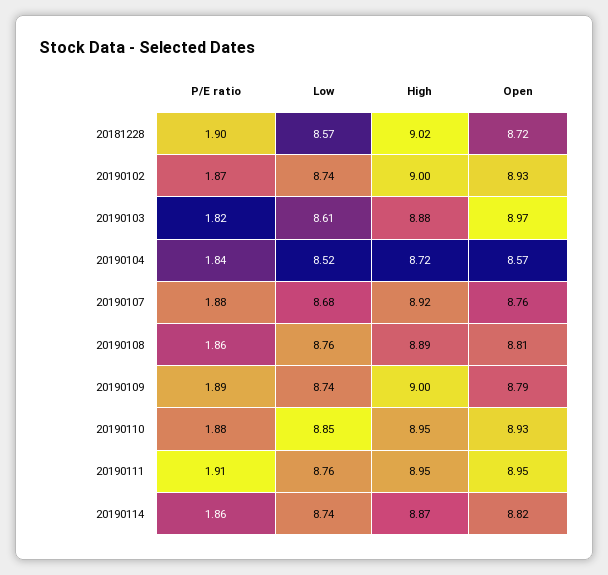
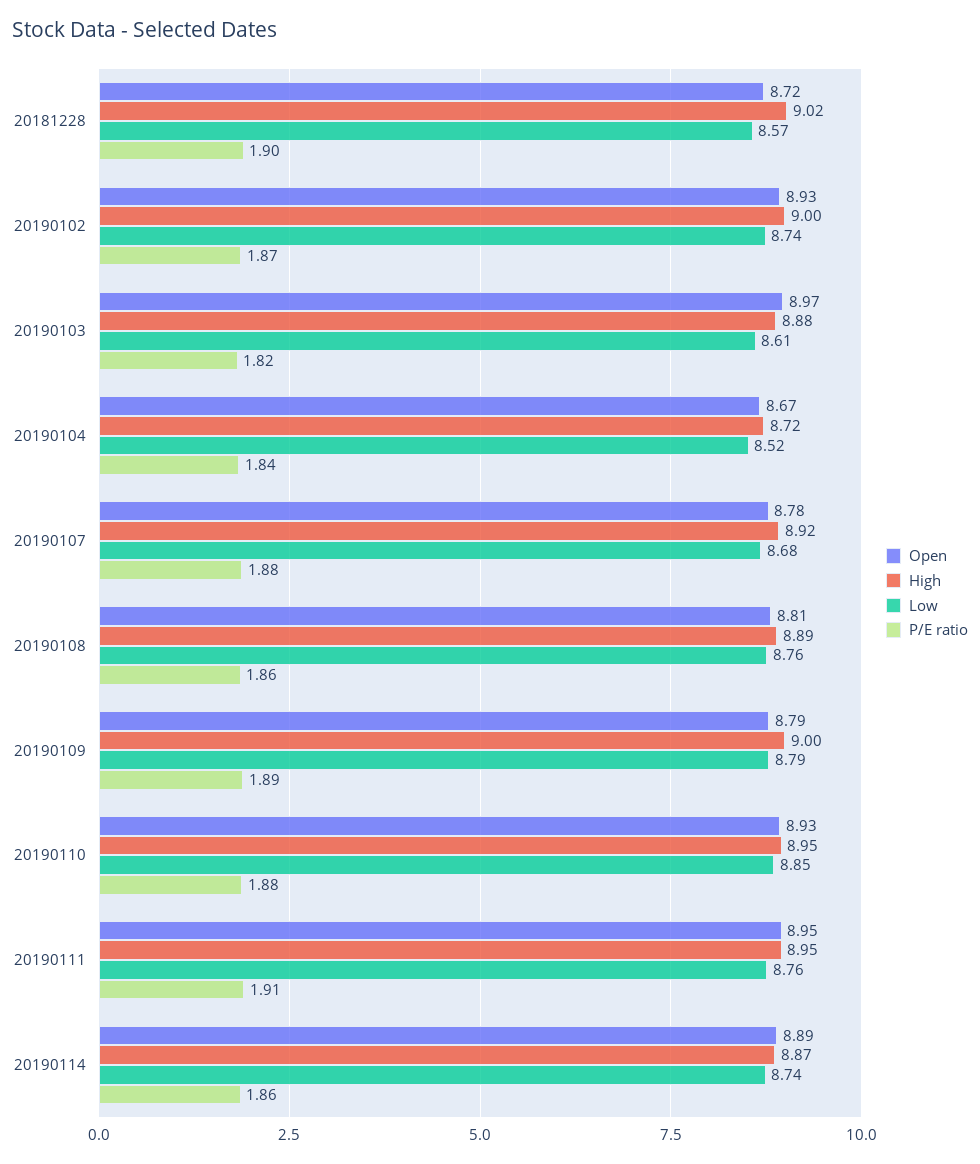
  {
    "P/E ratio": {
      "20181228": 1.9,
      "20190102": 1.87,
      "20190103": 1.82,
      "20190104": 1.84,
      "20190107": 1.88,
      "20190108": 1.86,
      "20190109": 1.89,
      "20190110": 1.88,
      "20190111": 1.91,
      "20190114": 1.86
    },
    "Low": {
      "20181228": 8.57,
      "20190102": 8.74,
      "20190103": 8.61,
      "20190104": 8.52,
      "20190107": 8.68,
      "20190108": 8.76,
-     "20190109": 8.74,
+     "20190109": 8.79,
      "20190110": 8.85,
      "20190111": 8.76,
      "20190114": 8.74
    },
    "High": {
      "20181228": 9.02,
      "20190102": 9,
      "20190103": 8.88,
      "20190104": 8.72,
      "20190107": 8.92,
      "20190108": 8.89,
      "20190109": 9,
      "20190110": 8.95,
      "20190111": 8.95,
      "20190114": 8.87
    },
    "Open": {
      "20181228": 8.72,
      "20190102": 8.93,
      "20190103": 8.97,
-     "20190104": 8.57,
+     "20190104": 8.67,
-     "20190107": 8.76,
+     "20190107": 8.78,
      "20190108": 8.81,
      "20190109": 8.79,
      "20190110": 8.93,
      "20190111": 8.95,
-     "20190114": 8.82
+     "20190114": 8.89
    }
  }

